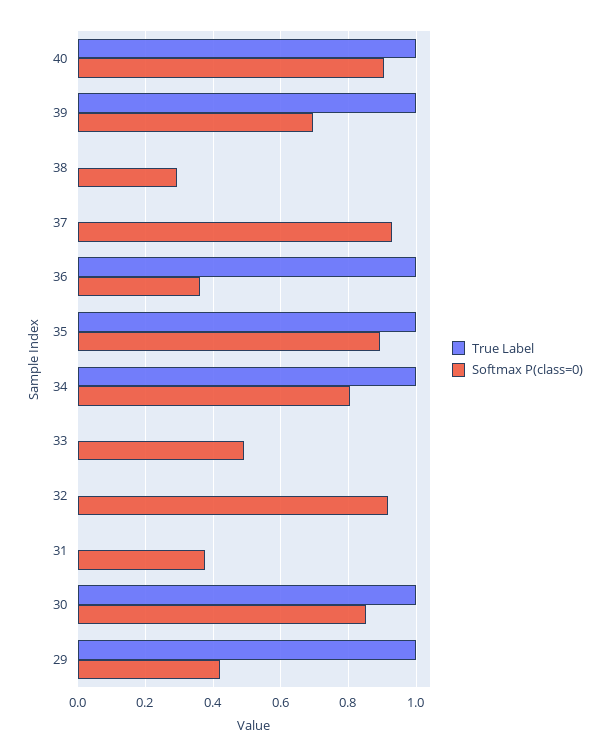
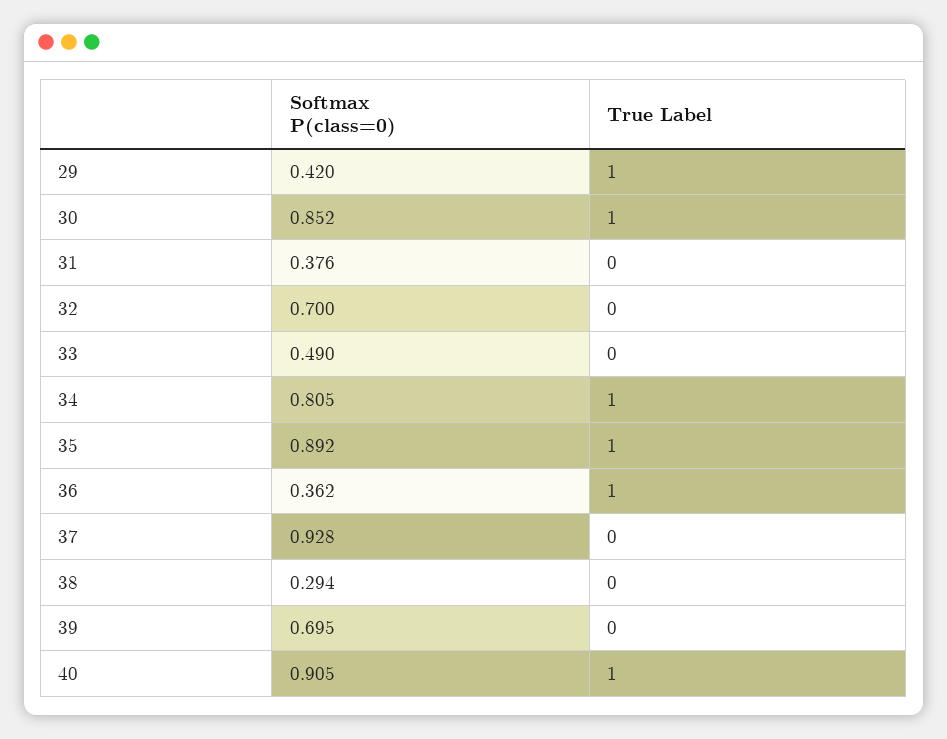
  {
    "True Label": {
      "40": 1,
-     "39": 1,
+     "39": 0,
      "38": 0,
      "37": 0,
      "36": 1,
      "35": 1,
      "34": 1,
      "33": 0,
      "32": 0,
      "31": 0,
      "30": 1,
      "29": 1
    },
    "Softmax P(class=0)": {
      "40": 0.905,
      "39": 0.695,
      "38": 0.294,
      "37": 0.928,
      "36": 0.362,
      "35": 0.892,
      "34": 0.805,
      "33": 0.49,
-     "32": 0.92,
+     "32": 0.7,
      "31": 0.376,
      "30": 0.852,
      "29": 0.42
    }
  }

